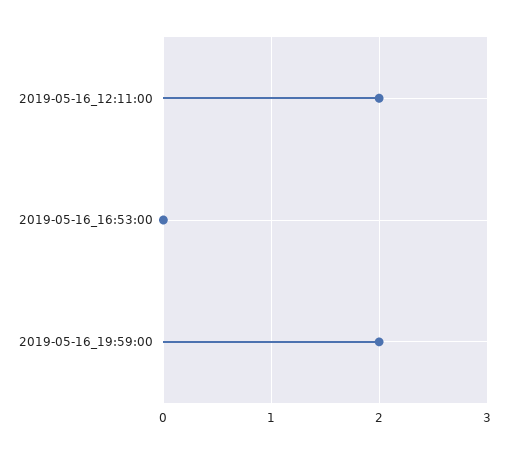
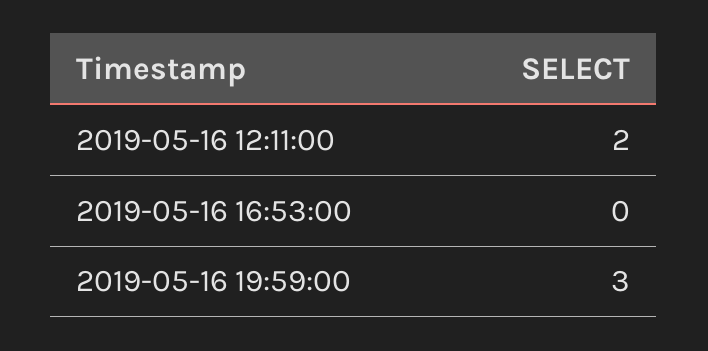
  {
    "2019-05-16_12:11:00": 2,
    "2019-05-16_16:53:00": 0,
-   "2019-05-16_19:59:00": 2
+   "2019-05-16_19:59:00": 3
  }

